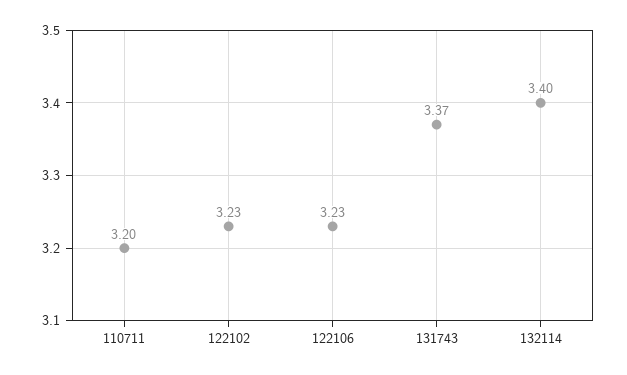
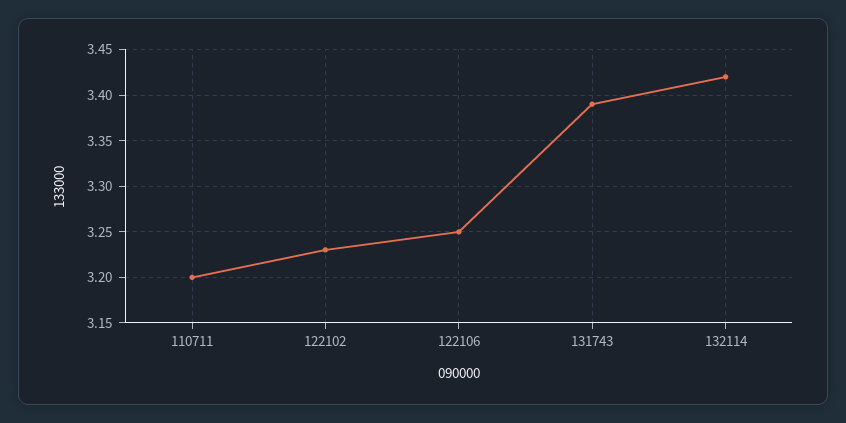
  {
    "110711": 3.2,
    "122102": 3.23,
-   "122106": 3.23,
+   "122106": 3.25,
-   "131743": 3.37,
+   "131743": 3.39,
-   "132114": 3.4
+   "132114": 3.42
  }

